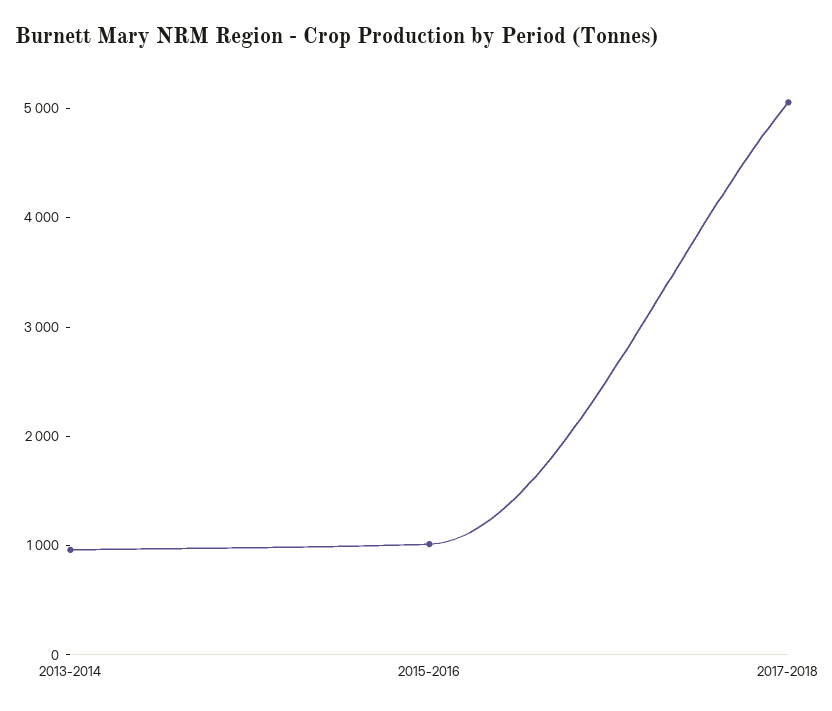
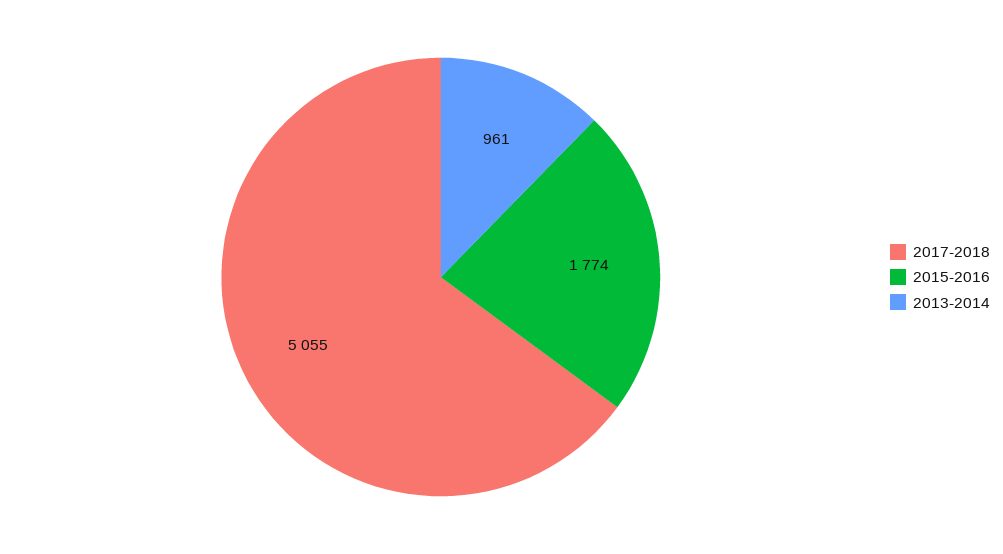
  {
    "2013-2014": 961,
-   "2015-2016": 1000,
+   "2015-2016": 1774,
    "2017-2018": 5055
  }

